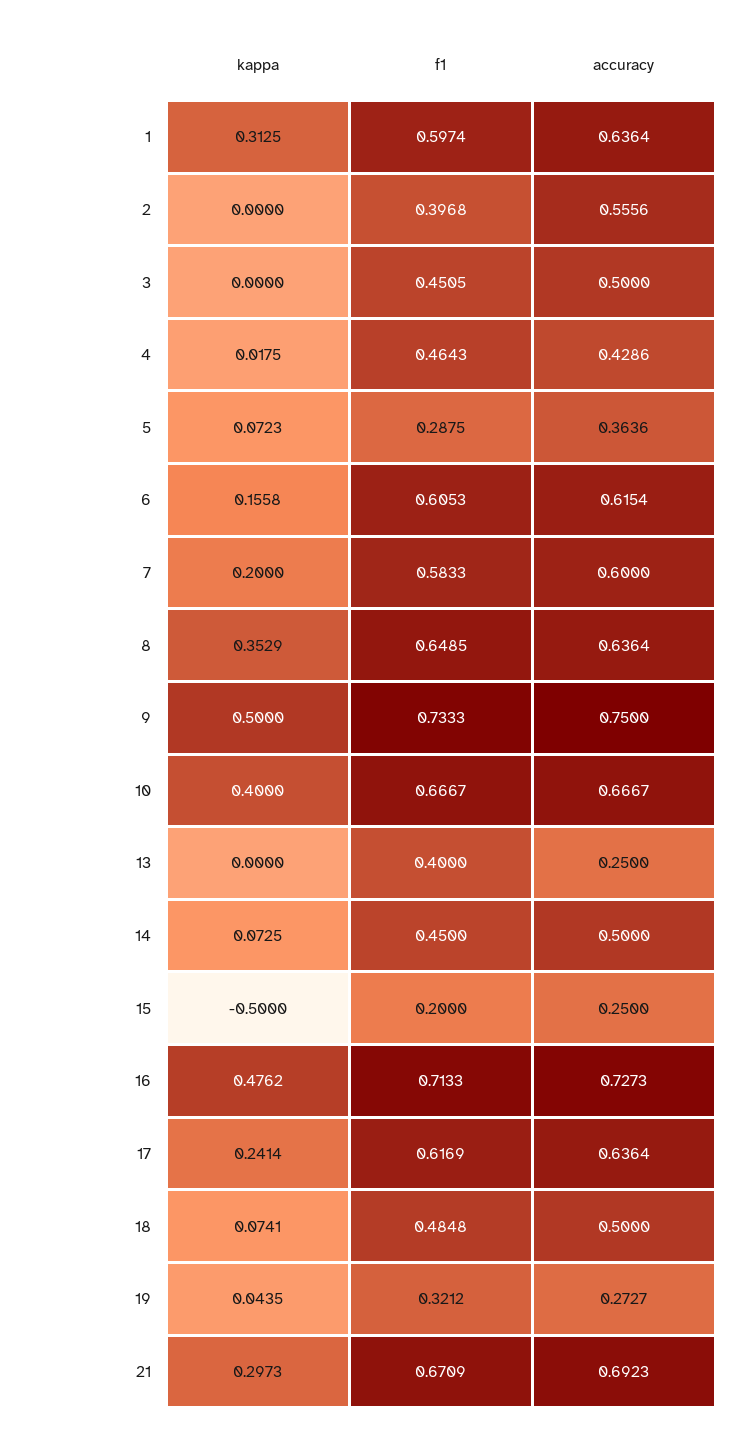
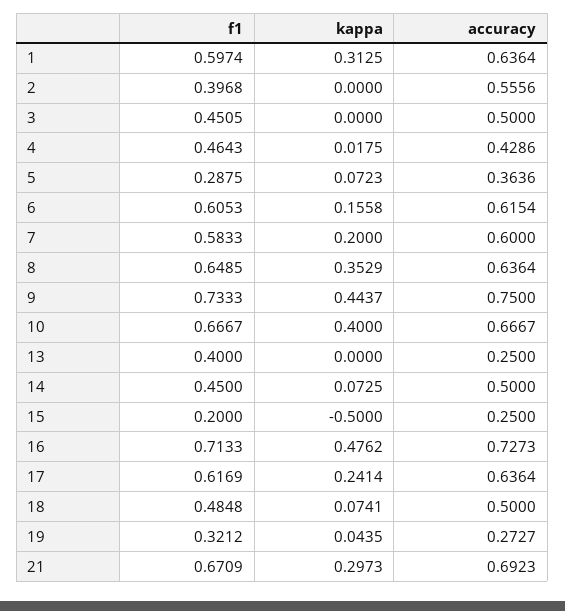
  {
    "kappa": {
      "1": 0.3125,
      "2": 0,
      "3": 0,
      "4": 0.0175,
      "5": 0.0723,
      "6": 0.1558,
      "7": 0.2,
      "8": 0.3529,
-     "9": 0.5,
+     "9": 0.4437,
      "10": 0.4,
      "13": 0,
      "14": 0.0725,
      "15": -0.5,
      "16": 0.4762,
      "17": 0.2414,
      "18": 0.0741,
      "19": 0.0435,
      "21": 0.2973
    },
    "f1": {
      "1": 0.5974,
      "2": 0.3968,
      "3": 0.4505,
      "4": 0.4643,
      "5": 0.2875,
      "6": 0.6053,
      "7": 0.5833,
      "8": 0.6485,
      "9": 0.7333,
      "10": 0.6667,
      "13": 0.4,
      "14": 0.45,
      "15": 0.2,
      "16": 0.7133,
      "17": 0.6169,
      "18": 0.4848,
      "19": 0.3212,
      "21": 0.6709
    },
    "accuracy": {
      "1": 0.6364,
      "2": 0.5556,
      "3": 0.5,
      "4": 0.4286,
      "5": 0.3636,
      "6": 0.6154,
      "7": 0.6,
      "8": 0.6364,
      "9": 0.75,
      "10": 0.6667,
      "13": 0.25,
      "14": 0.5,
      "15": 0.25,
      "16": 0.7273,
      "17": 0.6364,
      "18": 0.5,
      "19": 0.2727,
      "21": 0.6923
    }
  }

